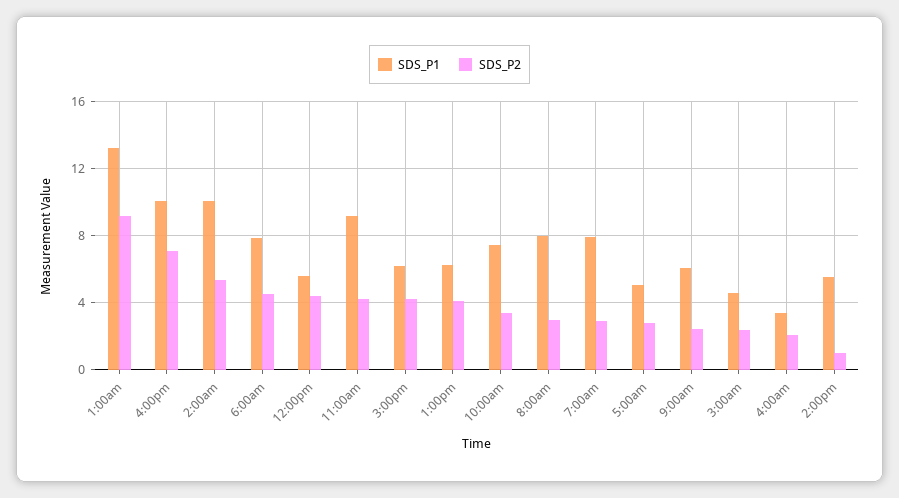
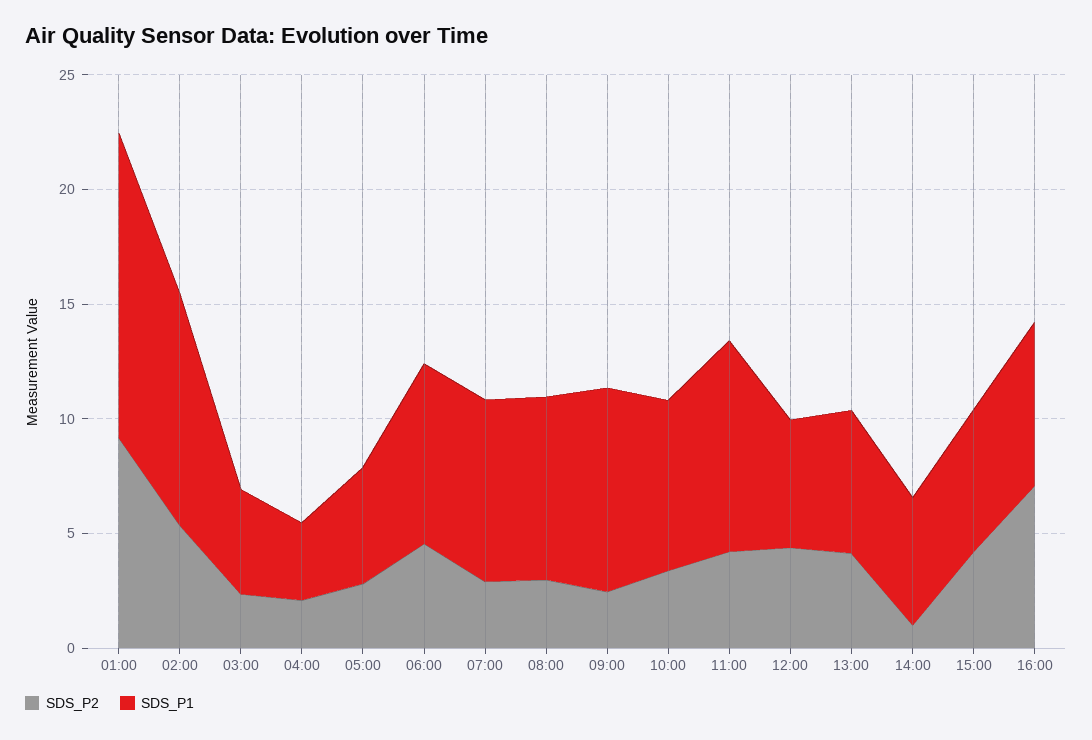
  {
    "SDS_P1": {
      "1:00am": 13.5,
-     "4:00pm": 10,
+     "4:00pm": 7,
      "2:00am": 10,
      "6:00am": 8,
      "12:00pm": 5.5,
      "11:00am": 9,
      "3:00pm": 6,
      "1:00pm": 6.5,
      "10:00am": 7.5,
      "8:00am": 8,
      "7:00am": 8,
      "5:00am": 5,
-     "9:00am": 6,
+     "9:00am": 9,
      "3:00am": 4.5,
      "4:00am": 3.5,
      "2:00pm": 5.5
    },
    "SDS_P2": {
      "1:00am": 9,
      "4:00pm": 7,
      "2:00am": 5.5,
      "6:00am": 4.5,
      "12:00pm": 4.5,
      "11:00am": 4,
      "3:00pm": 4,
      "1:00pm": 4,
      "10:00am": 3.5,
      "8:00am": 3,
      "7:00am": 3,
      "5:00am": 3,
      "9:00am": 2.5,
      "3:00am": 2.5,
      "4:00am": 2,
      "2:00pm": 1
    }
  }

